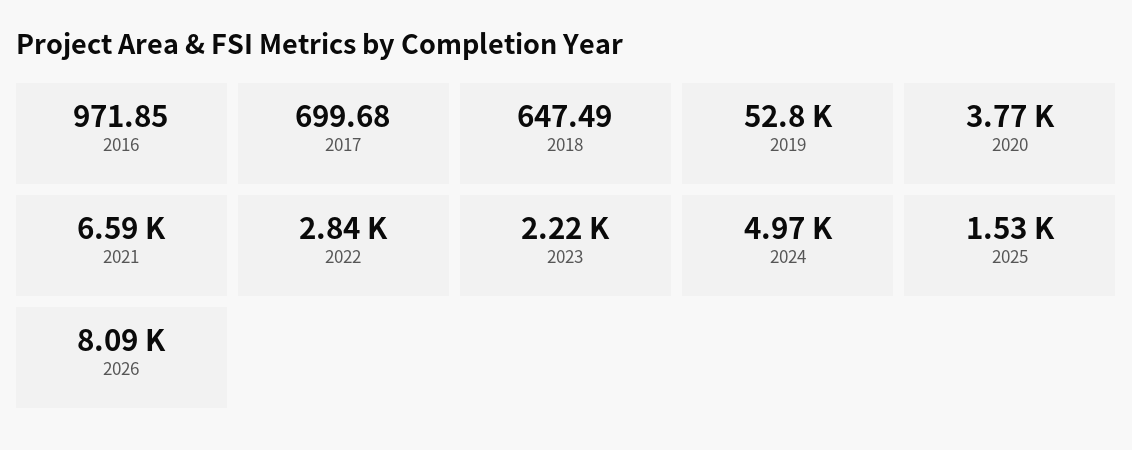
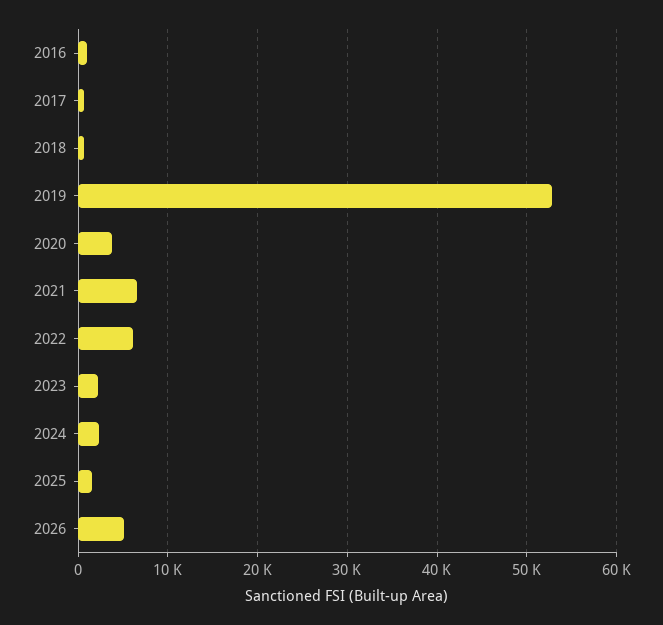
  {
    "2016": 971.85,
    "2017": 699.68,
    "2018": 647.49,
    "2019": 52800,
    "2020": 3770,
    "2021": 6590,
-   "2022": 2840,
+   "2022": 6000,
    "2023": 2220,
-   "2024": 4970,
+   "2024": 2000,
    "2025": 1530,
-   "2026": 8090
+   "2026": 5000
  }

